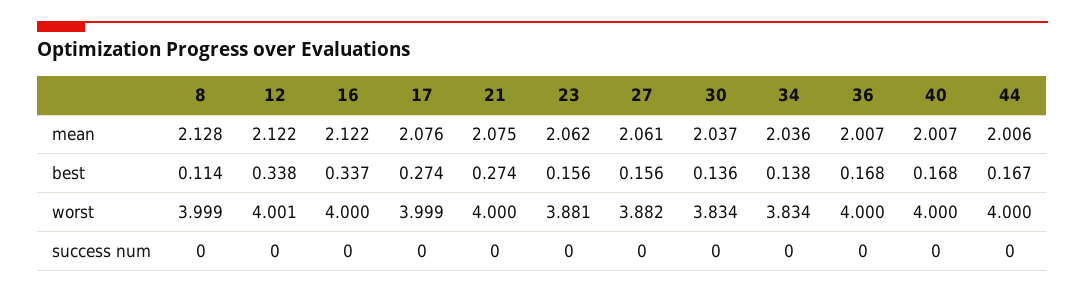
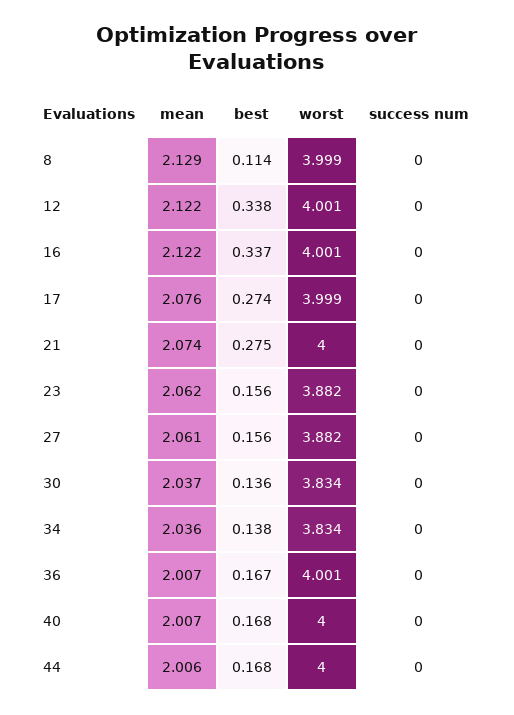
  {
    "8": {
-     "mean": 2.128,
+     "mean": 2.129,
      "best": 0.114,
      "worst": 3.999,
      "success num": 0
    },
    "12": {
      "mean": 2.122,
      "best": 0.338,
      "worst": 4.001,
      "success num": 0
    },
    "16": {
      "mean": 2.122,
      "best": 0.337,
-     "worst": 4,
+     "worst": 4.001,
      "success num": 0
    },
    "17": {
      "mean": 2.076,
      "best": 0.274,
      "worst": 3.999,
      "success num": 0
    },
    "21": {
-     "mean": 2.075,
+     "mean": 2.074,
-     "best": 0.274,
+     "best": 0.275,
      "worst": 4,
      "success num": 0
    },
    "23": {
      "mean": 2.062,
      "best": 0.156,
-     "worst": 3.881,
+     "worst": 3.882,
      "success num": 0
    },
    "27": {
      "mean": 2.061,
      "best": 0.156,
      "worst": 3.882,
      "success num": 0
    },
    "30": {
      "mean": 2.037,
      "best": 0.136,
      "worst": 3.834,
      "success num": 0
    },
    "34": {
      "mean": 2.036,
      "best": 0.138,
      "worst": 3.834,
      "success num": 0
    },
    "36": {
      "mean": 2.007,
-     "best": 0.168,
+     "best": 0.167,
-     "worst": 4,
+     "worst": 4.001,
      "success num": 0
    },
    "40": {
      "mean": 2.007,
      "best": 0.168,
      "worst": 4,
      "success num": 0
    },
    "44": {
      "mean": 2.006,
-     "best": 0.167,
+     "best": 0.168,
      "worst": 4,
      "success num": 0
    }
  }

